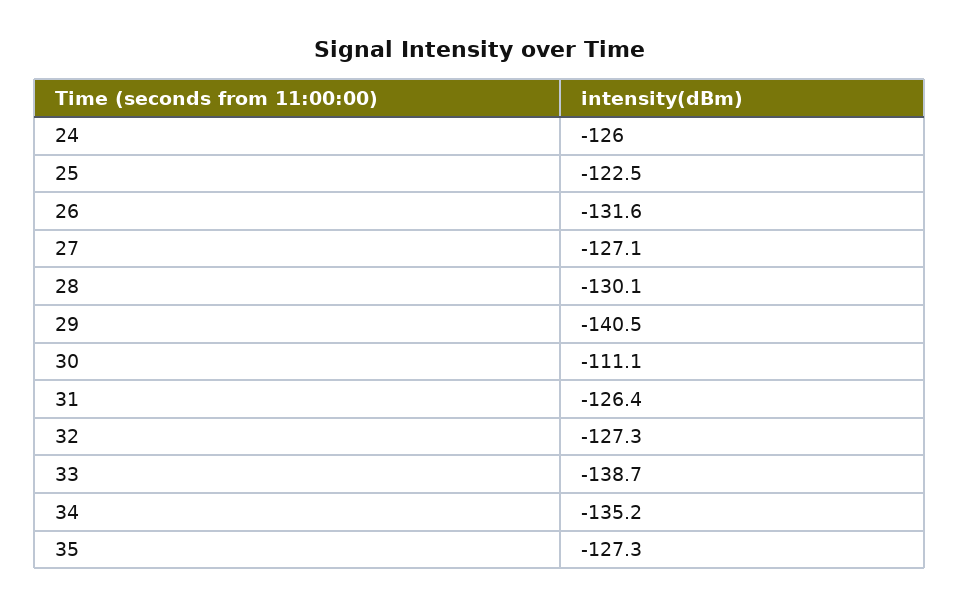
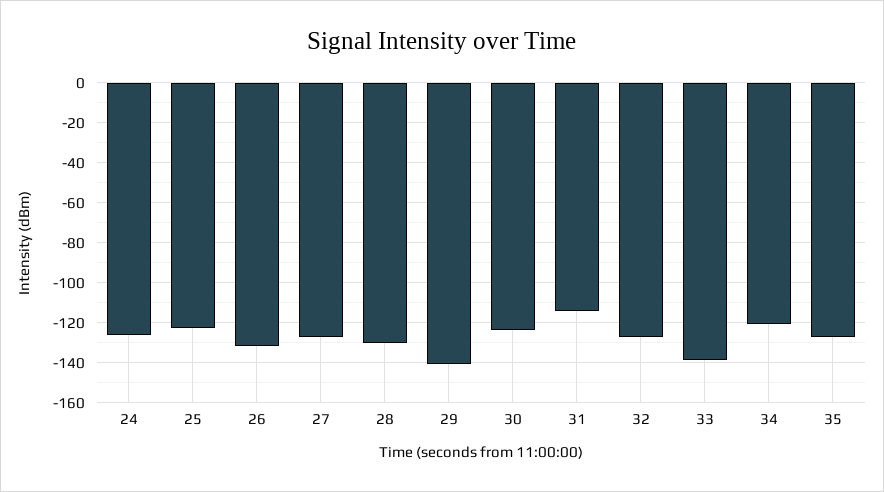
  {
    "24": -126,
    "25": -122.5,
    "26": -131.6,
    "27": -127.1,
    "28": -130.1,
    "29": -140.5,
-   "30": -111.1,
+   "30": -125,
-   "31": -126.4,
+   "31": -115,
    "32": -127.3,
    "33": -138.7,
-   "34": -135.2,
+   "34": -120,
    "35": -127.3
  }

